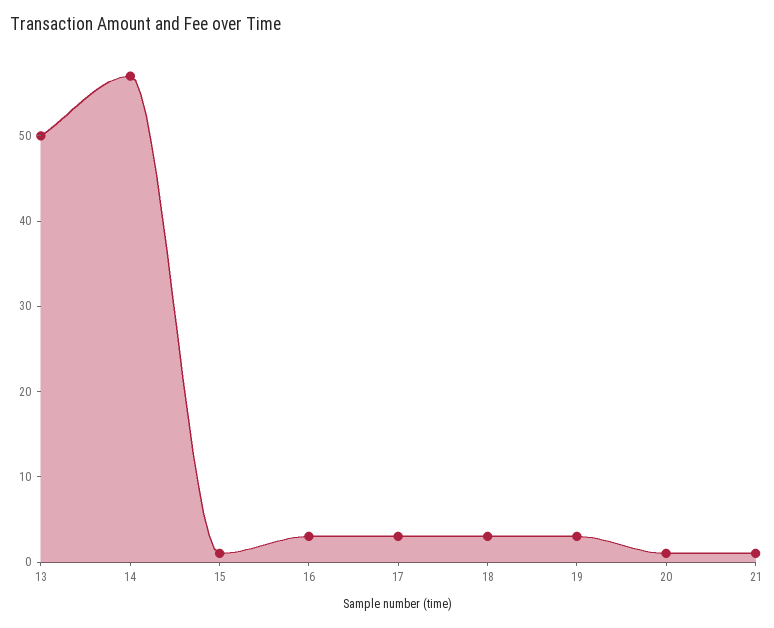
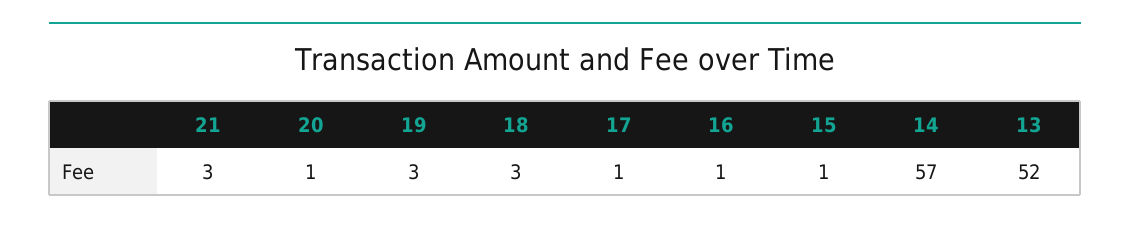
  {
-   "13": 50,
+   "13": 52,
    "14": 57,
    "15": 1,
-   "16": 3,
+   "16": 1,
-   "17": 3,
+   "17": 1,
    "18": 3,
    "19": 3,
    "20": 1,
-   "21": 1
+   "21": 3
  }

